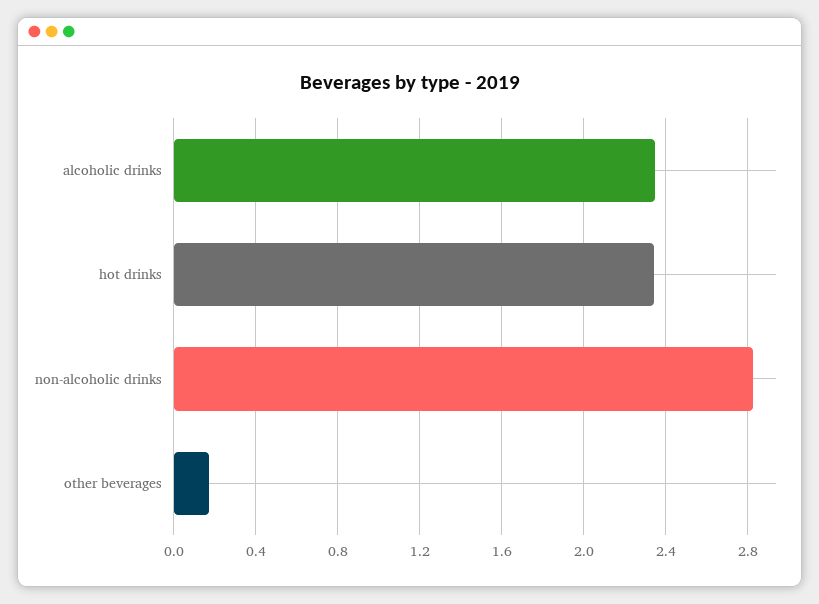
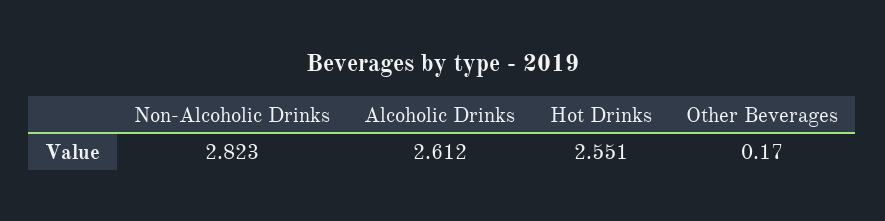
  {
-   "alcoholic drinks": 2.35,
+   "alcoholic drinks": 2.612,
-   "hot drinks": 2.35,
+   "hot drinks": 2.551,
    "non-alcoholic drinks": 2.823,
    "other beverages": 0.17
  }

